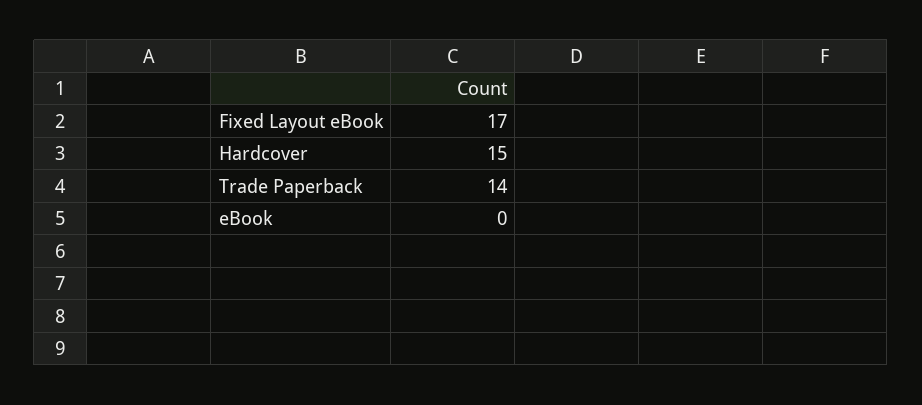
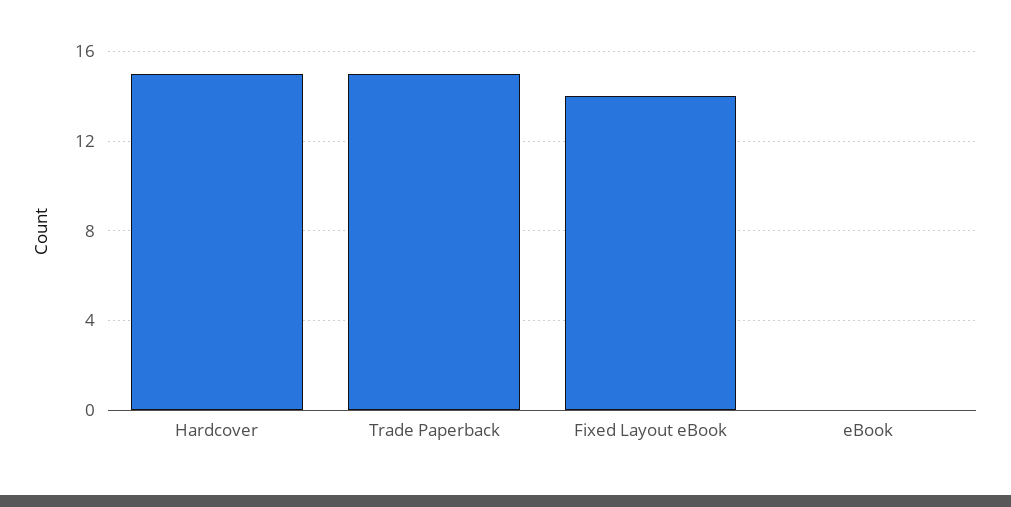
  {
-   "Fixed Layout eBook": 17,
+   "Fixed Layout eBook": 14,
    "Hardcover": 15,
-   "Trade Paperback": 14,
+   "Trade Paperback": 15,
    "eBook": 0
  }

